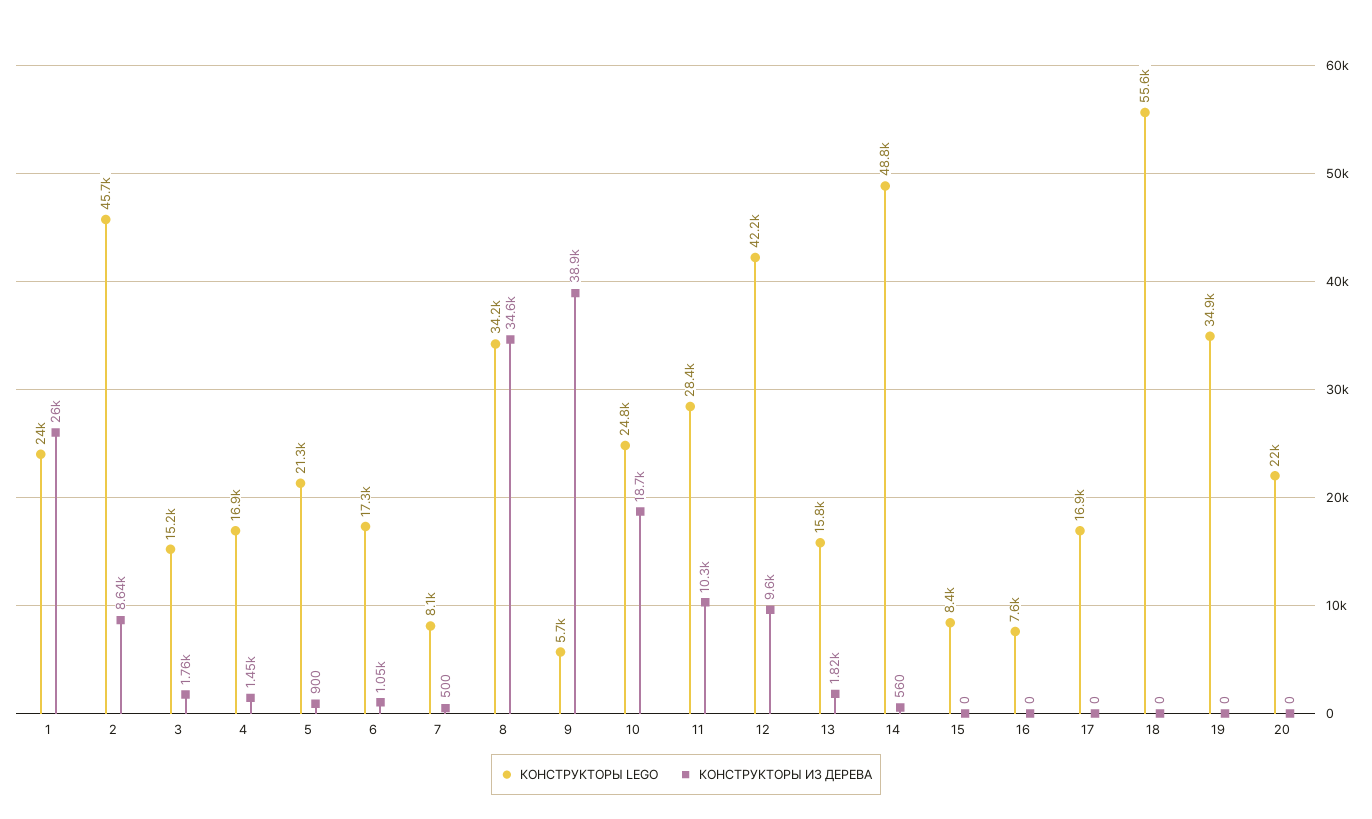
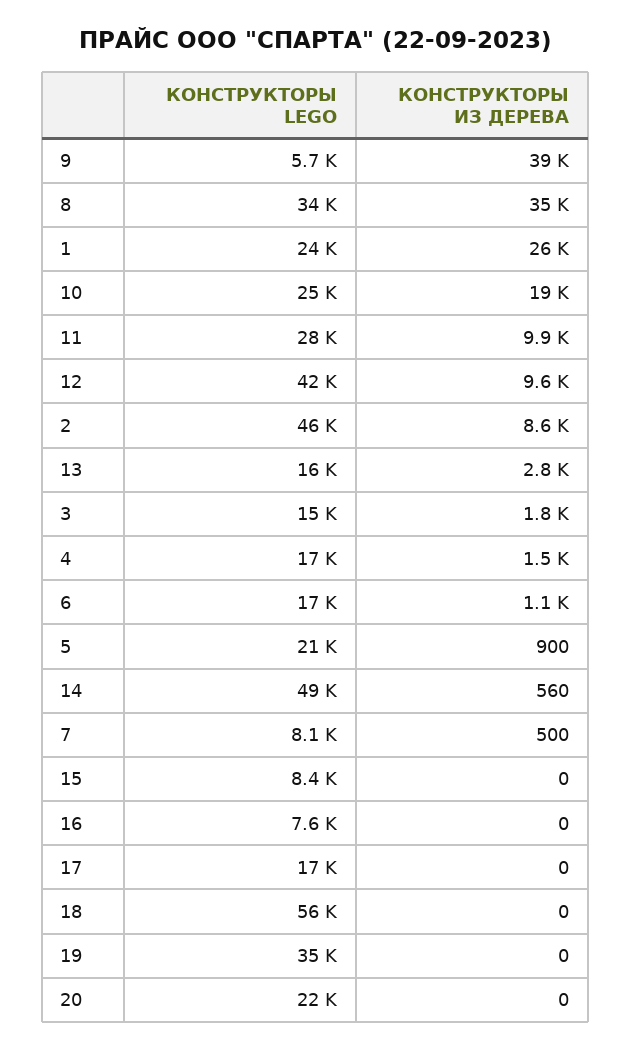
  {
    "КОНСТРУКТОРЫ LEGO": {
      "1": 24000,
      "2": 45700,
      "3": 15200,
      "4": 16900,
      "5": 21300,
      "6": 17300,
      "7": 8100,
      "8": 34200,
      "9": 5700,
      "10": 24800,
      "11": 28400,
      "12": 42200,
      "13": 15800,
      "14": 48800,
      "15": 8400,
      "16": 7600,
      "17": 16900,
      "18": 55600,
      "19": 34900,
      "20": 22000
    },
    "КОНСТРУКТОРЫ ИЗ ДЕРЕВА": {
      "1": 26000,
      "2": 8640,
      "3": 1760,
      "4": 1450,
      "5": 900,
      "6": 1050,
      "7": 500,
      "8": 34600,
      "9": 38900,
      "10": 18700,
-     "11": 10300,
+     "11": 9900,
      "12": 9600,
-     "13": 1820,
+     "13": 2800,
      "14": 560,
      "15": 0,
      "16": 0,
      "17": 0,
      "18": 0,
      "19": 0,
      "20": 0
    }
  }

